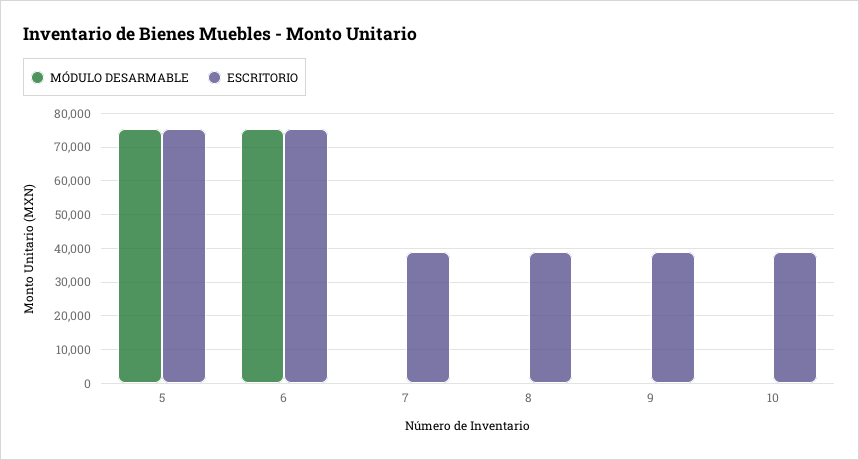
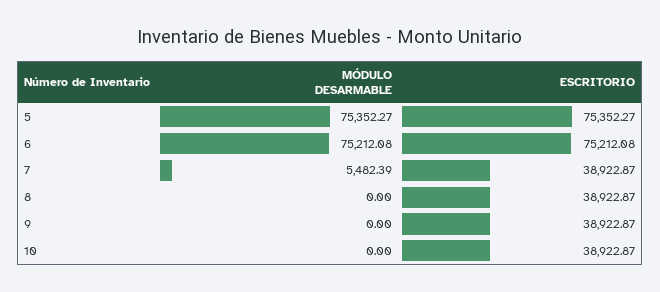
  {
    "MÓDULO DESARMABLE": {
      "5": 75352.27,
      "6": 75212.08,
-     "7": 0,
+     "7": 5482.39,
      "8": 0,
      "9": 0,
      "10": 0
    },
    "ESCRITORIO": {
      "5": 75352.27,
      "6": 75212.08,
      "7": 38922.87,
      "8": 38922.87,
      "9": 38922.87,
      "10": 38922.87
    }
  }

